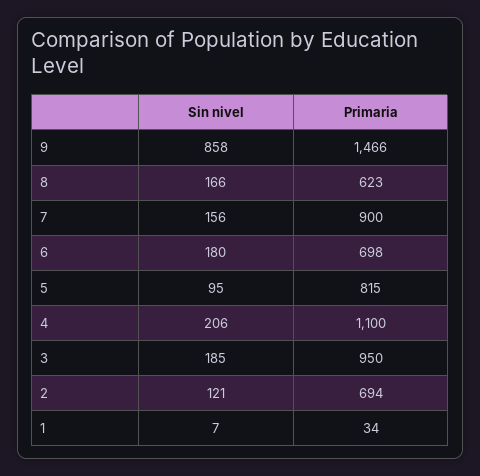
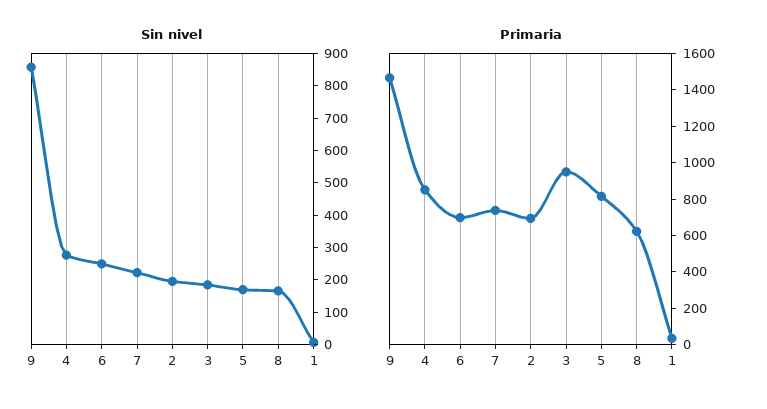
  {
    "Sin nivel": {
      "9": 858,
      "8": 166,
-     "7": 156,
+     "7": 225,
-     "6": 180,
+     "6": 250,
-     "5": 95,
+     "5": 175,
-     "4": 206,
+     "4": 275,
      "3": 185,
-     "2": 121,
+     "2": 200,
      "1": 7
    },
    "Primaria": {
      "9": 1466,
      "8": 623,
-     "7": 900,
+     "7": 750,
      "6": 698,
      "5": 815,
-     "4": 1100,
+     "4": 850,
      "3": 950,
      "2": 694,
      "1": 34
    }
  }

